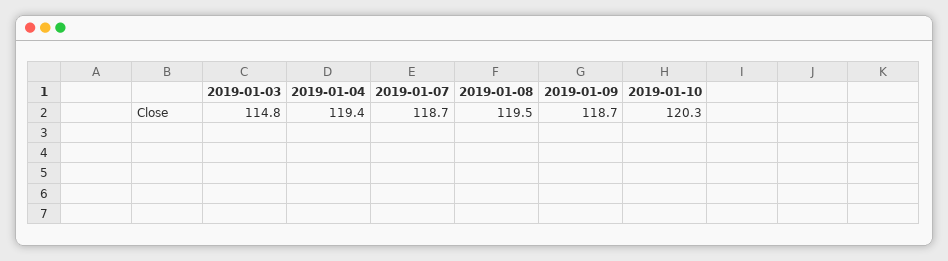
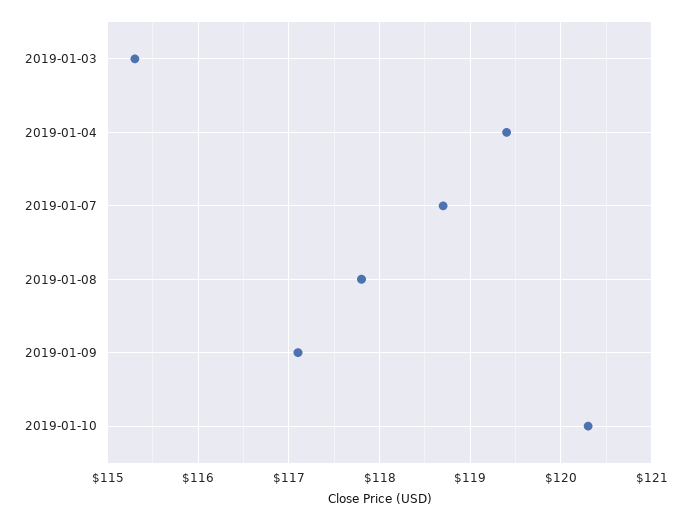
  {
-   "2019-01-03": 114.8,
+   "2019-01-03": 115.3,
    "2019-01-04": 119.4,
    "2019-01-07": 118.7,
-   "2019-01-08": 119.5,
+   "2019-01-08": 117.8,
-   "2019-01-09": 118.7,
+   "2019-01-09": 117.1,
    "2019-01-10": 120.3
  }

